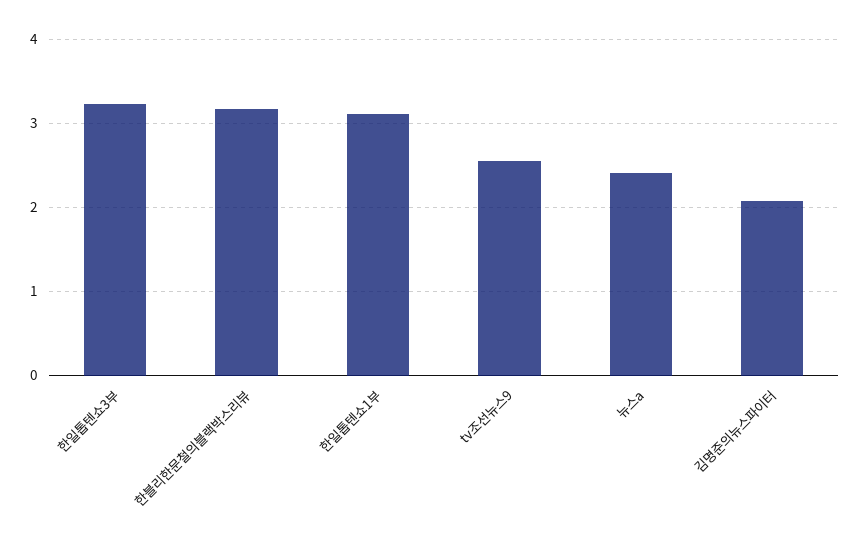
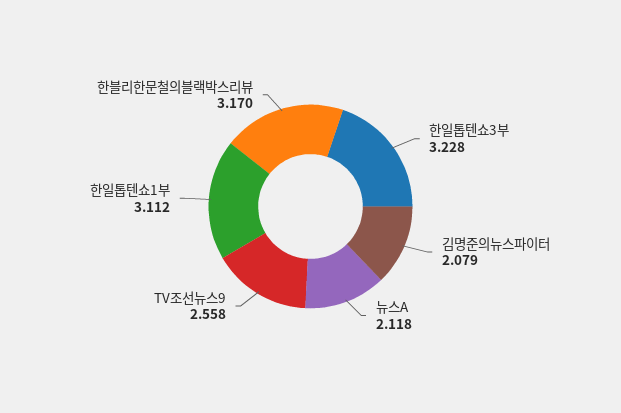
  {
    "한일톱텐쇼3부": 3.228,
    "한블리한문철의블랙박스리뷰": 3.17,
    "한일톱텐쇼1부": 3.112,
    "tv조선뉴스9": 2.558,
-   "뉴스a": 2.4,
+   "뉴스a": 2.118,
    "김명준의뉴스파이터": 2.079
  }

